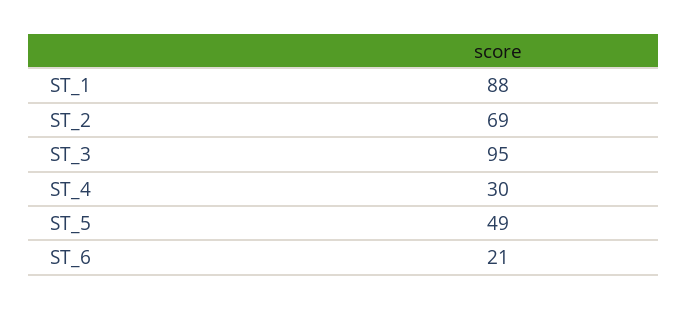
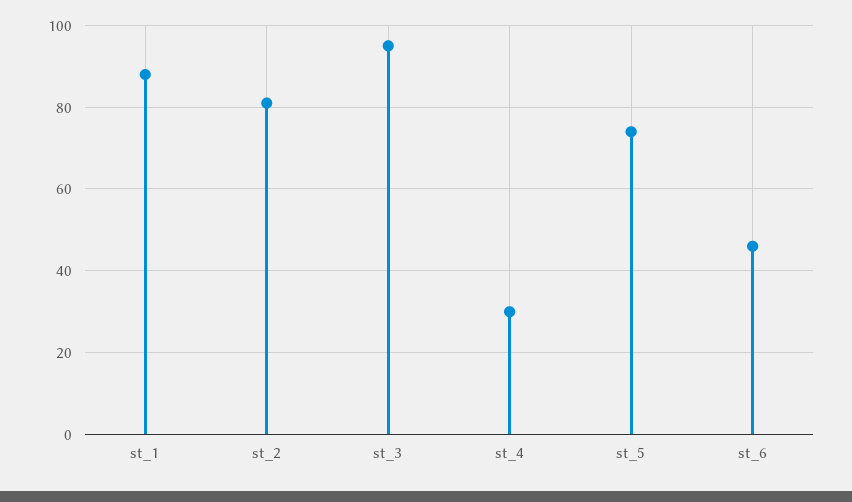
  {
    "ST_1": 88,
-   "ST_2": 69,
+   "ST_2": 80,
    "ST_3": 95,
    "ST_4": 30,
-   "ST_5": 49,
+   "ST_5": 75,
-   "ST_6": 21
+   "ST_6": 45
  }

